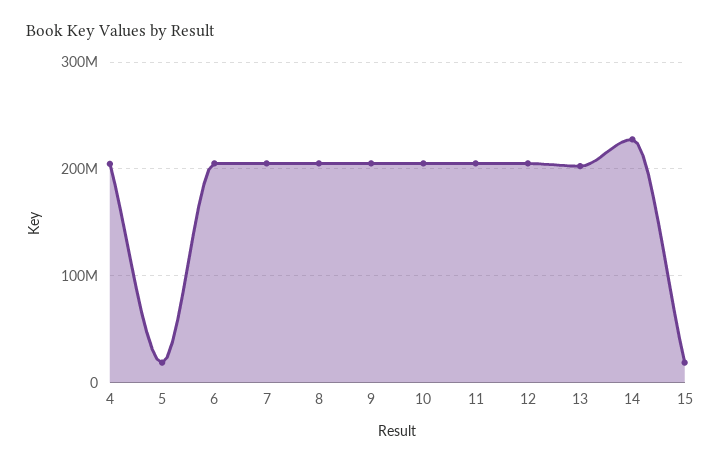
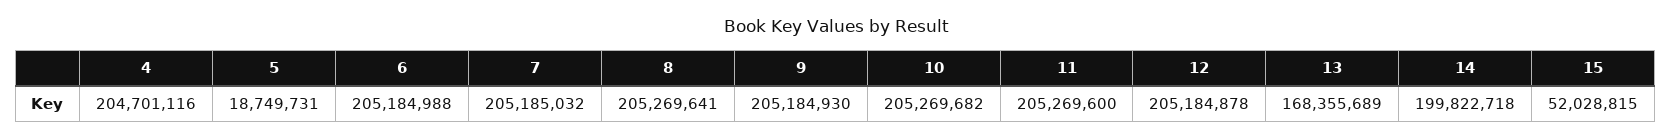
  {
    "4": 204701116,
    "5": 18749731,
    "6": 205184988,
    "7": 205185032,
    "8": 205269641,
    "9": 205184930,
    "10": 205269682,
    "11": 205269600,
    "12": 205184878,
-   "13": 200000000,
+   "13": 168355689,
-   "14": 230000000,
+   "14": 199822718,
-   "15": 20000000
+   "15": 52028815
  }

